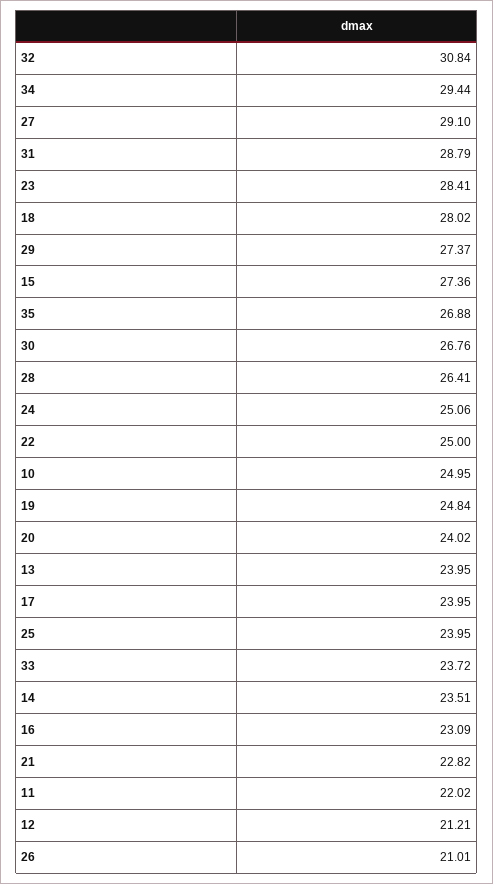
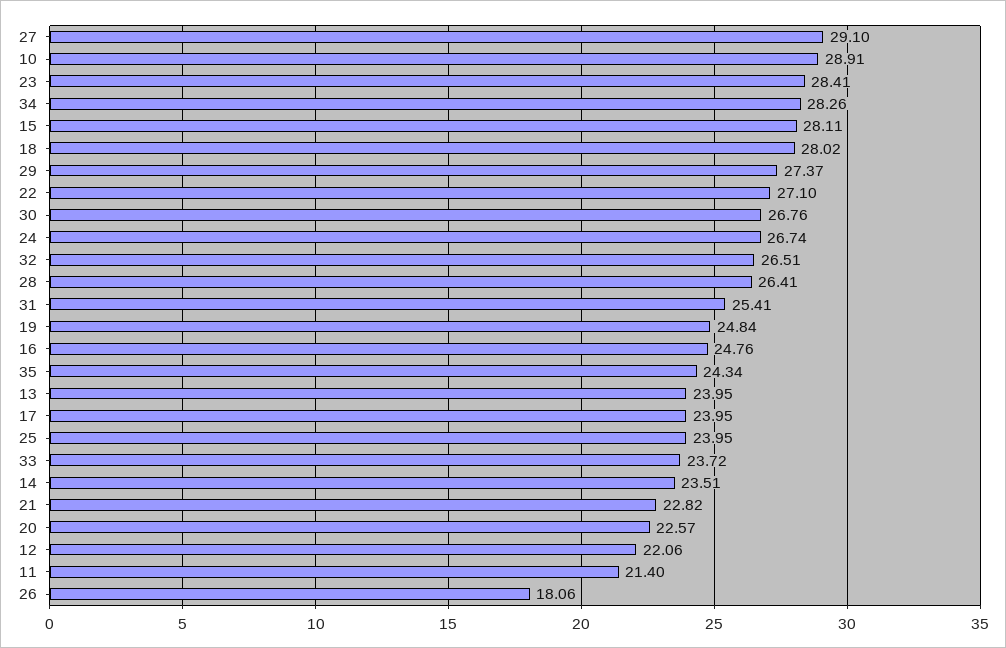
  {
-   "32": 30.84,
+   "32": 26.51,
-   "34": 29.44,
+   "34": 28.26,
    "27": 29.1,
-   "31": 28.79,
+   "31": 25.41,
    "23": 28.41,
    "18": 28.02,
    "29": 27.37,
-   "15": 27.36,
+   "15": 28.11,
-   "35": 26.88,
+   "35": 24.34,
    "30": 26.76,
    "28": 26.41,
-   "24": 25.06,
+   "24": 26.74,
-   "22": 25,
+   "22": 27.1,
-   "10": 24.95,
+   "10": 28.91,
    "19": 24.84,
-   "20": 24.02,
+   "20": 22.57,
    "13": 23.95,
    "17": 23.95,
    "25": 23.95,
    "33": 23.72,
    "14": 23.51,
-   "16": 23.09,
+   "16": 24.76,
    "21": 22.82,
-   "11": 22.02,
+   "11": 21.4,
-   "12": 21.21,
+   "12": 22.06,
-   "26": 21.01
+   "26": 18.06
  }

